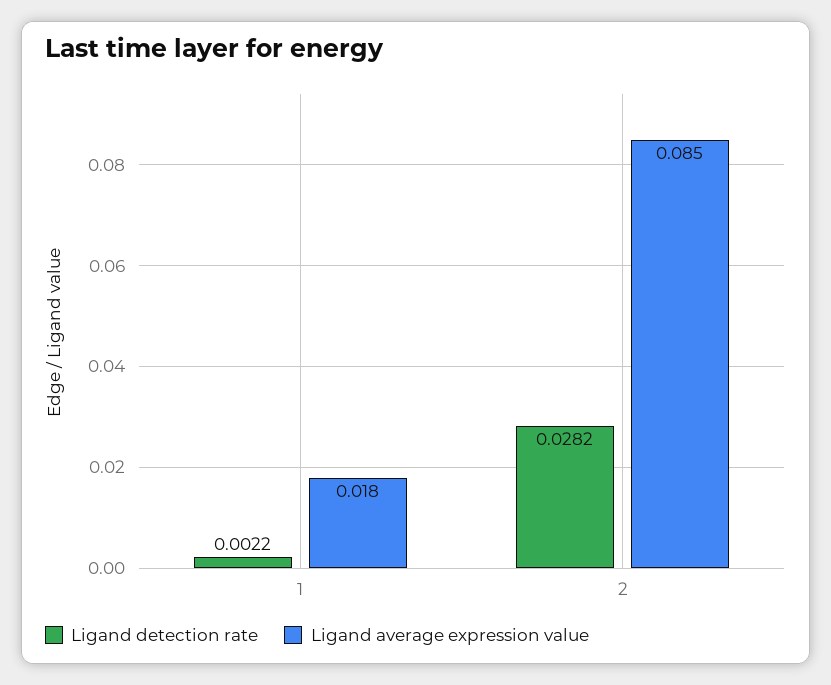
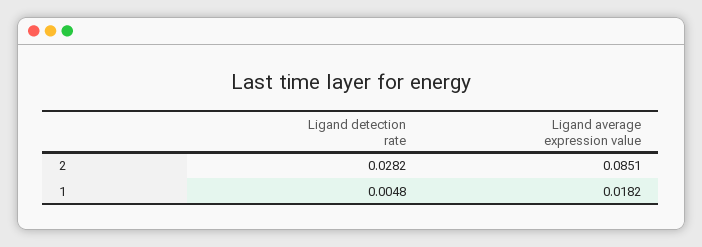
  {
    "Ligand detection rate": {
-     "1": 0.0022,
+     "1": 0.0048,
      "2": 0.0282
    },
    "Ligand average expression value": {
      "1": 0.0182,
      "2": 0.0851
    }
  }

